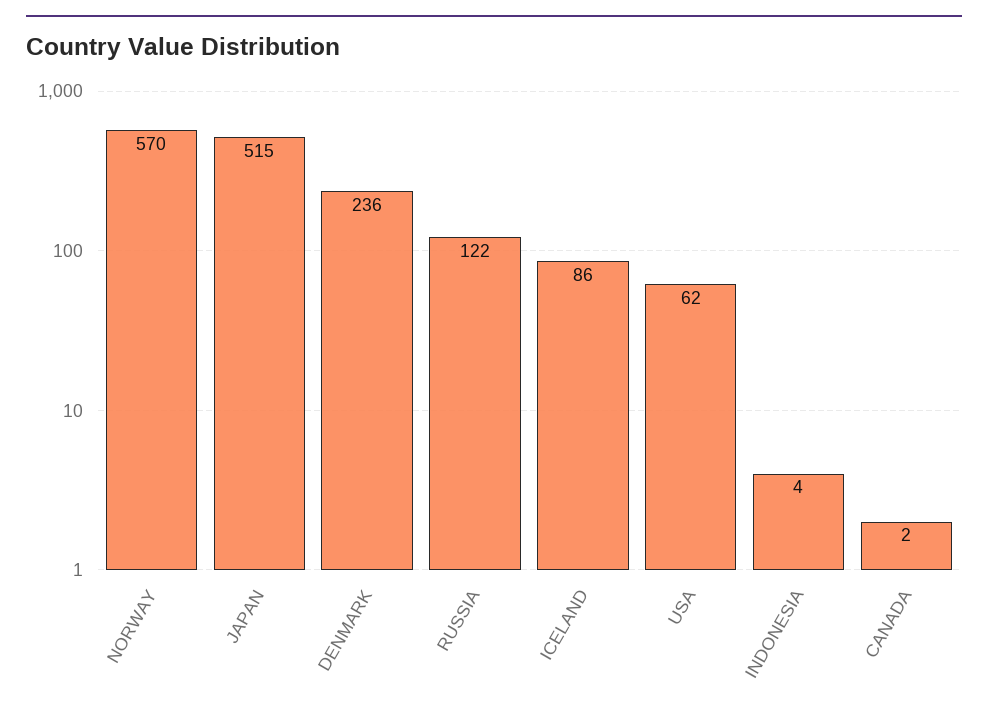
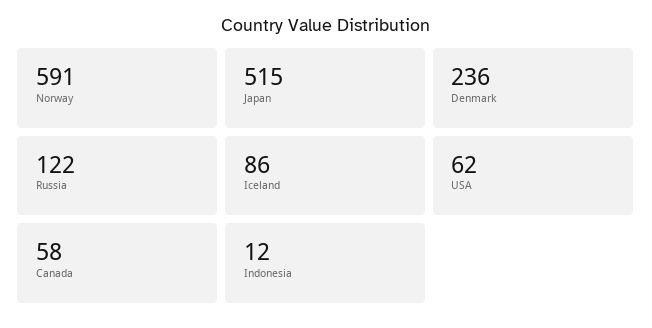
  {
-   "NORWAY": 570,
+   "NORWAY": 591,
    "JAPAN": 515,
    "DENMARK": 236,
    "RUSSIA": 122,
    "ICELAND": 86,
    "USA": 62,
-   "INDONESIA": 4,
+   "INDONESIA": 12,
-   "CANADA": 2
+   "CANADA": 58
  }

